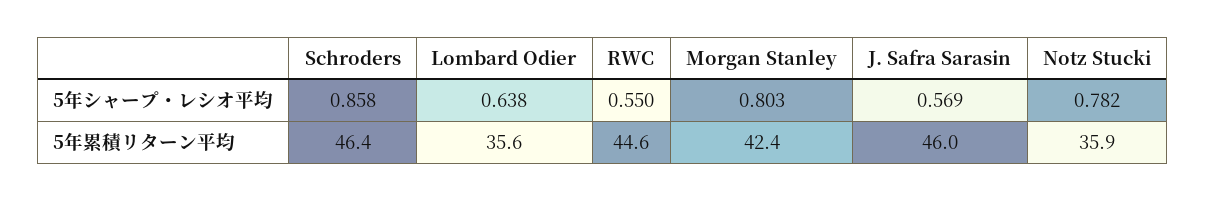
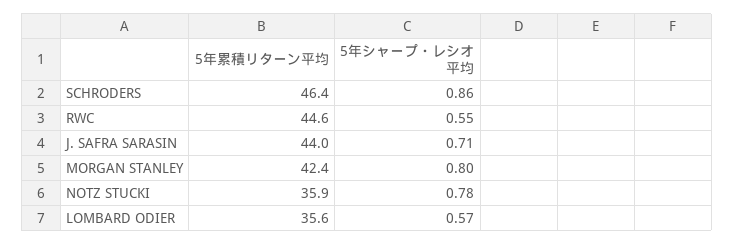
  {
    "Schroders": {
      "5年シャープ・レシオ平均": 0.858,
      "5年累積リターン平均": 46.4
    },
    "Lombard Odier": {
-     "5年シャープ・レシオ平均": 0.638,
+     "5年シャープ・レシオ平均": 0.57,
      "5年累積リターン平均": 35.6
    },
    "RWC": {
      "5年シャープ・レシオ平均": 0.55,
      "5年累積リターン平均": 44.6
    },
    "Morgan Stanley": {
      "5年シャープ・レシオ平均": 0.803,
      "5年累積リターン平均": 42.4
    },
    "J. Safra Sarasin": {
-     "5年シャープ・レシオ平均": 0.569,
+     "5年シャープ・レシオ平均": 0.71,
-     "5年累積リターン平均": 46
+     "5年累積リターン平均": 44
    },
    "Notz Stucki": {
      "5年シャープ・レシオ平均": 0.782,
      "5年累積リターン平均": 35.9
    }
  }

